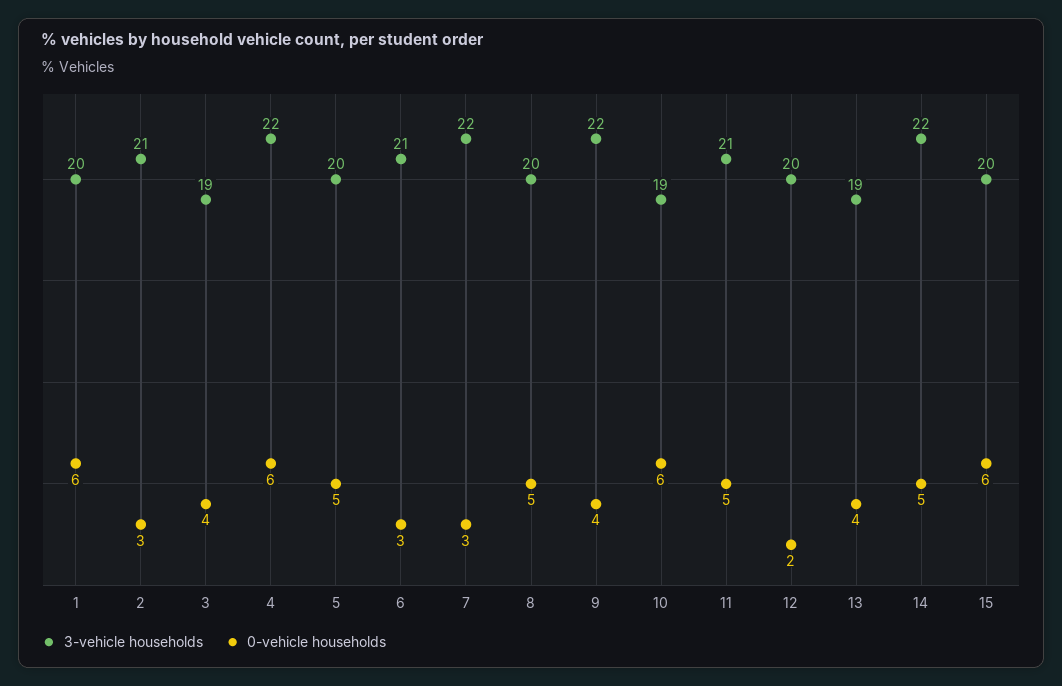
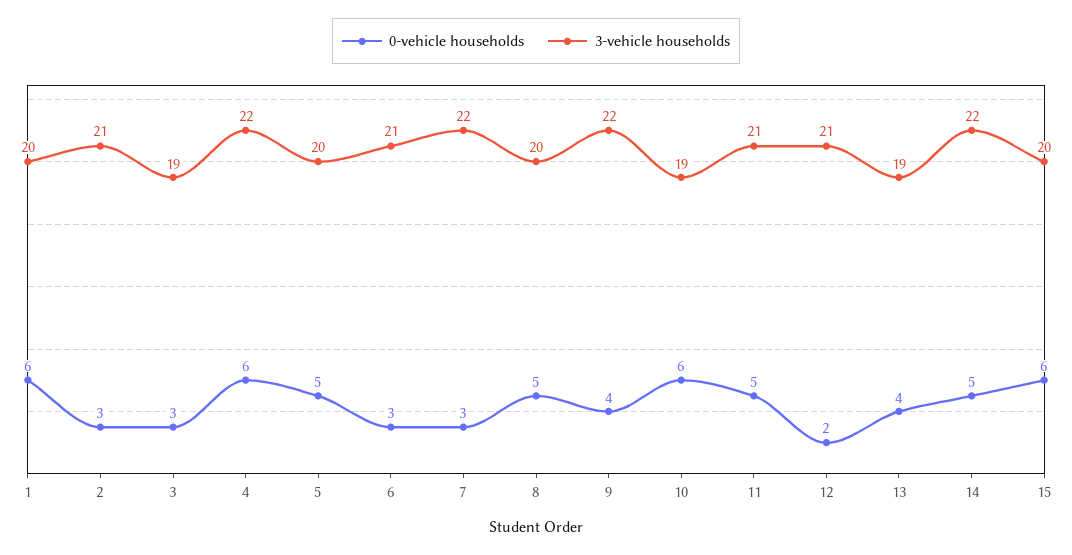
  {
    "3-vehicle households": {
      "1": 20,
      "2": 21,
      "3": 19,
      "4": 22,
      "5": 20,
      "6": 21,
      "7": 22,
      "8": 20,
      "9": 22,
      "10": 19,
      "11": 21,
-     "12": 20,
+     "12": 21,
      "13": 19,
      "14": 22,
      "15": 20
    },
    "0-vehicle households": {
      "1": 6,
      "2": 3,
-     "3": 4,
+     "3": 3,
      "4": 6,
      "5": 5,
      "6": 3,
      "7": 3,
      "8": 5,
      "9": 4,
      "10": 6,
      "11": 5,
      "12": 2,
      "13": 4,
      "14": 5,
      "15": 6
    }
  }

